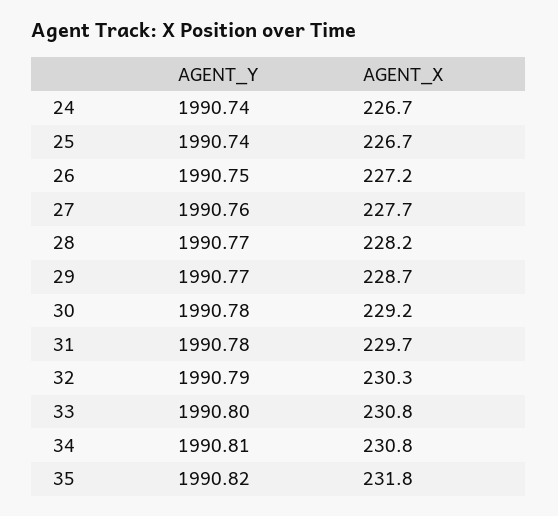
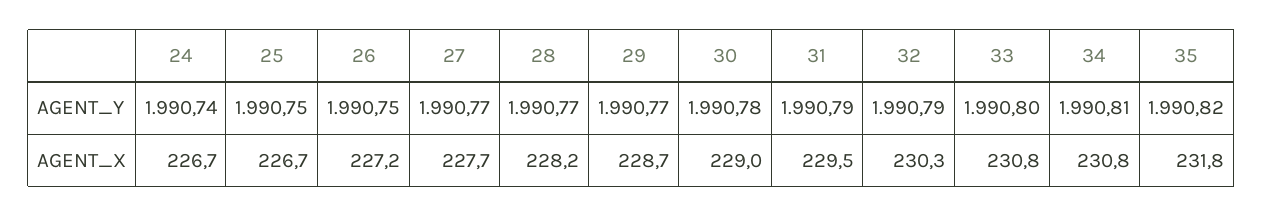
  {
    "AGENT_Y": {
      "24": 1990.74,
-     "25": 1990.74,
+     "25": 1990.75,
      "26": 1990.75,
-     "27": 1990.76,
+     "27": 1990.77,
      "28": 1990.77,
      "29": 1990.77,
      "30": 1990.78,
-     "31": 1990.78,
+     "31": 1990.79,
      "32": 1990.79,
      "33": 1990.8,
      "34": 1990.81,
      "35": 1990.82
    },
    "AGENT_X": {
      "24": 226.7,
      "25": 226.7,
      "26": 227.2,
      "27": 227.7,
      "28": 228.2,
      "29": 228.7,
-     "30": 229.2,
+     "30": 229,
-     "31": 229.7,
+     "31": 229.5,
      "32": 230.3,
      "33": 230.8,
      "34": 230.8,
      "35": 231.8
    }
  }

